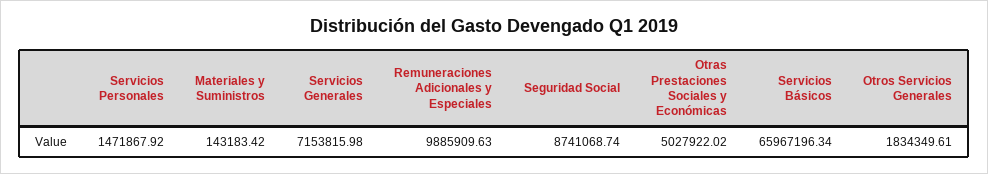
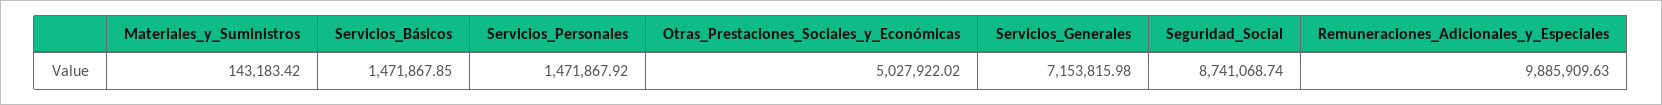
  {
    "Servicios Personales": 1471867.92,
    "Materiales y Suministros": 143183.42,
    "Servicios Generales": 7153815.98,
    "Remuneraciones Adicionales y Especiales": 9885909.63,
    "Seguridad Social": 8741068.74,
    "Otras Prestaciones Sociales y Económicas": 5027922.02,
-   "Servicios Básicos": 65967196.34,
+   "Servicios Básicos": 1471867.85
-   "Otros Servicios Generales": 1834349.61
  }

